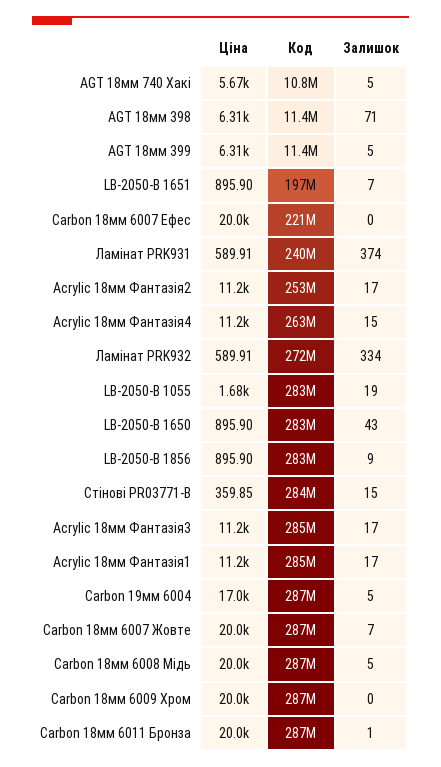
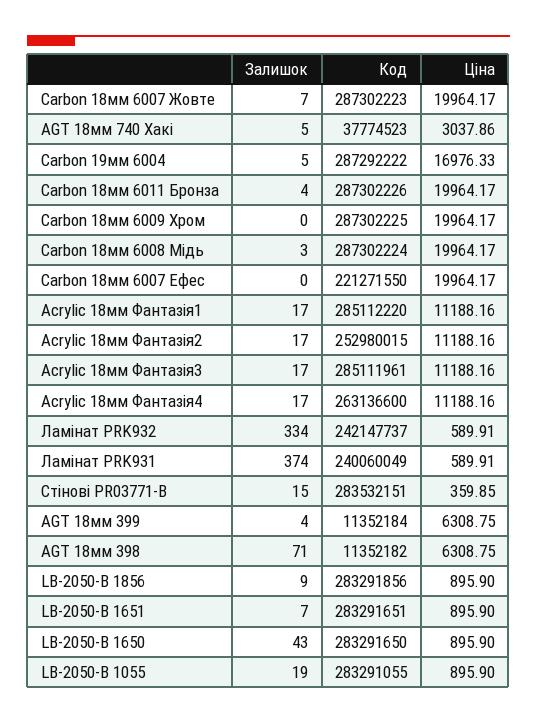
  {
    "Ціна": {
-     "AGT 18мм 740 Хакі": 5670,
+     "AGT 18мм 740 Хакі": 3037.86,
      "AGT 18мм 398": 6308.75,
      "AGT 18мм 399": 6308.75,
      "LB-2050-B 1651": 895.9,
      "Carbon 18мм 6007 Ефес": 19964.17,
      "Ламінат PRK931": 589.91,
      "Acrylic 18мм Фантазія2": 11188.16,
      "Acrylic 18мм Фантазія4": 11188.16,
      "Ламінат PRK932": 589.91,
-     "LB-2050-B 1055": 1680,
+     "LB-2050-B 1055": 895.9,
      "LB-2050-B 1650": 895.9,
      "LB-2050-B 1856": 895.9,
      "Стінові PR03771-B": 359.85,
      "Acrylic 18мм Фантазія3": 11188.16,
      "Acrylic 18мм Фантазія1": 11188.16,
      "Carbon 19мм 6004": 16976.33,
      "Carbon 18мм 6007 Жовте": 19964.17,
      "Carbon 18мм 6008 Мідь": 19964.17,
      "Carbon 18мм 6009 Хром": 19964.17,
      "Carbon 18мм 6011 Бронза": 19964.17
    },
    "Код": {
-     "AGT 18мм 740 Хакі": 10800000,
+     "AGT 18мм 740 Хакі": 37774523,
      "AGT 18мм 398": 11352182,
      "AGT 18мм 399": 11352184,
-     "LB-2050-B 1651": 197000000,
+     "LB-2050-B 1651": 283291651,
      "Carbon 18мм 6007 Ефес": 221271550,
      "Ламінат PRK931": 240060049,
      "Acrylic 18мм Фантазія2": 252980015,
      "Acrylic 18мм Фантазія4": 263136600,
-     "Ламінат PRK932": 272000000,
+     "Ламінат PRK932": 242147737,
      "LB-2050-B 1055": 283291055,
      "LB-2050-B 1650": 283291650,
      "LB-2050-B 1856": 283291856,
      "Стінові PR03771-B": 283532151,
      "Acrylic 18мм Фантазія3": 285111961,
      "Acrylic 18мм Фантазія1": 285112220,
      "Carbon 19мм 6004": 287292222,
      "Carbon 18мм 6007 Жовте": 287302223,
      "Carbon 18мм 6008 Мідь": 287302224,
      "Carbon 18мм 6009 Хром": 287302225,
      "Carbon 18мм 6011 Бронза": 287302226
    },
    "Залишок": {
      "AGT 18мм 740 Хакі": 5,
      "AGT 18мм 398": 71,
-     "AGT 18мм 399": 5,
+     "AGT 18мм 399": 4,
      "LB-2050-B 1651": 7,
      "Carbon 18мм 6007 Ефес": 0,
      "Ламінат PRK931": 374,
      "Acrylic 18мм Фантазія2": 17,
-     "Acrylic 18мм Фантазія4": 15,
+     "Acrylic 18мм Фантазія4": 17,
      "Ламінат PRK932": 334,
      "LB-2050-B 1055": 19,
      "LB-2050-B 1650": 43,
      "LB-2050-B 1856": 9,
      "Стінові PR03771-B": 15,
      "Acrylic 18мм Фантазія3": 17,
      "Acrylic 18мм Фантазія1": 17,
      "Carbon 19мм 6004": 5,
      "Carbon 18мм 6007 Жовте": 7,
-     "Carbon 18мм 6008 Мідь": 5,
+     "Carbon 18мм 6008 Мідь": 3,
      "Carbon 18мм 6009 Хром": 0,
-     "Carbon 18мм 6011 Бронза": 1
+     "Carbon 18мм 6011 Бронза": 4
    }
  }

